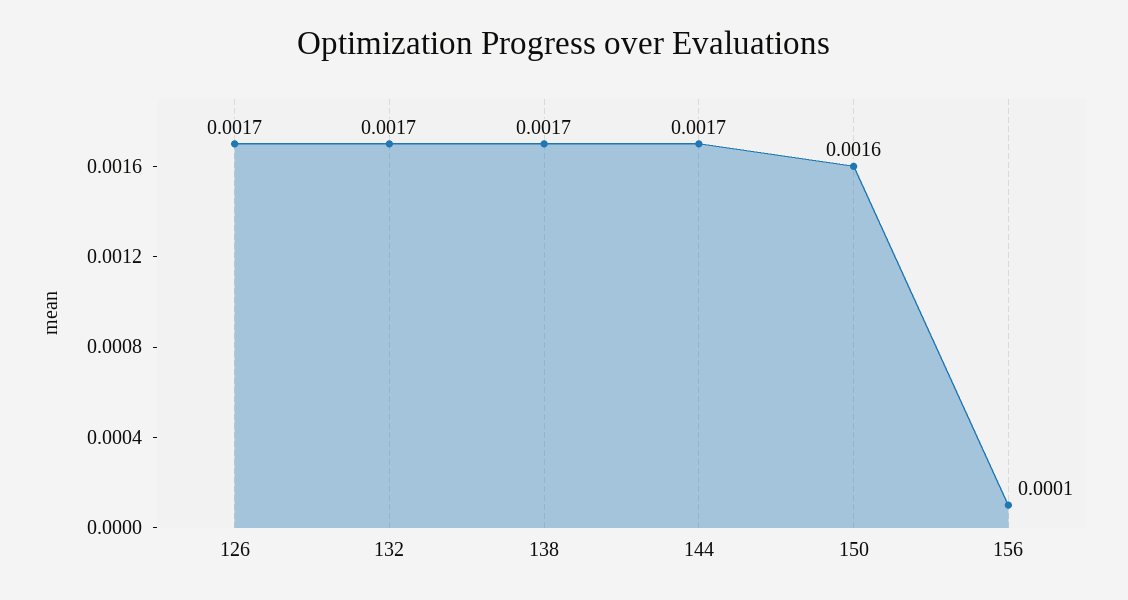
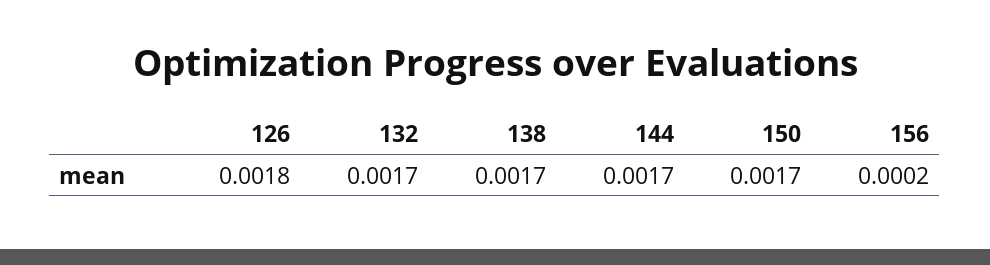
  {
-   "126": 0.0017,
+   "126": 0.0018,
    "132": 0.0017,
    "138": 0.0017,
    "144": 0.0017,
-   "150": 0.0016,
+   "150": 0.0017,
-   "156": 0.0001
+   "156": 0.0002
  }

